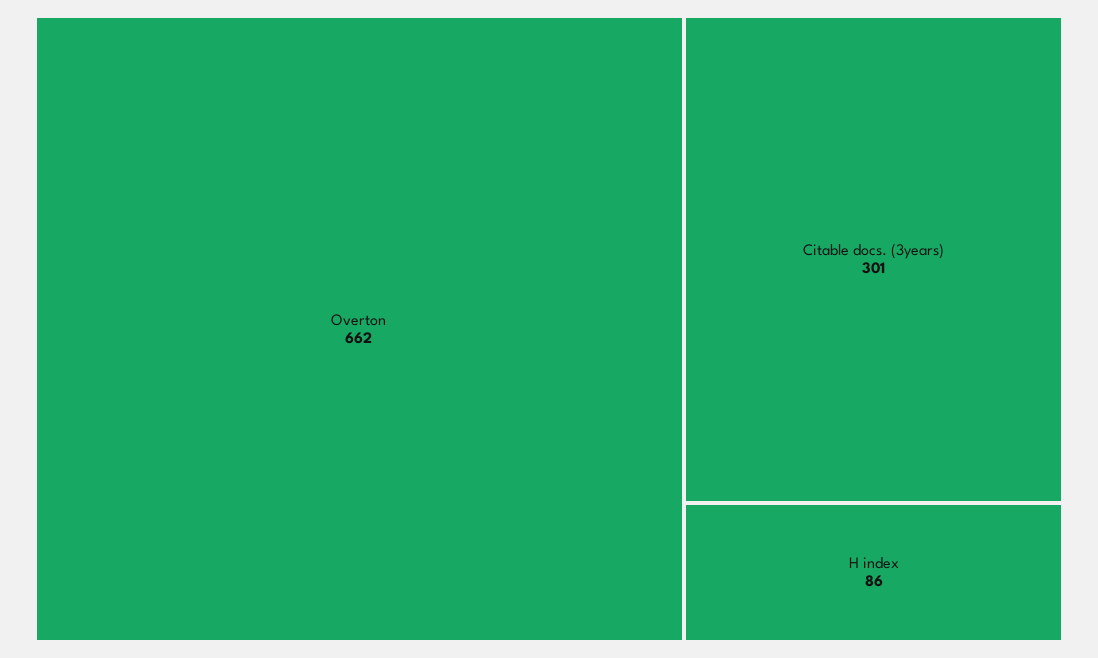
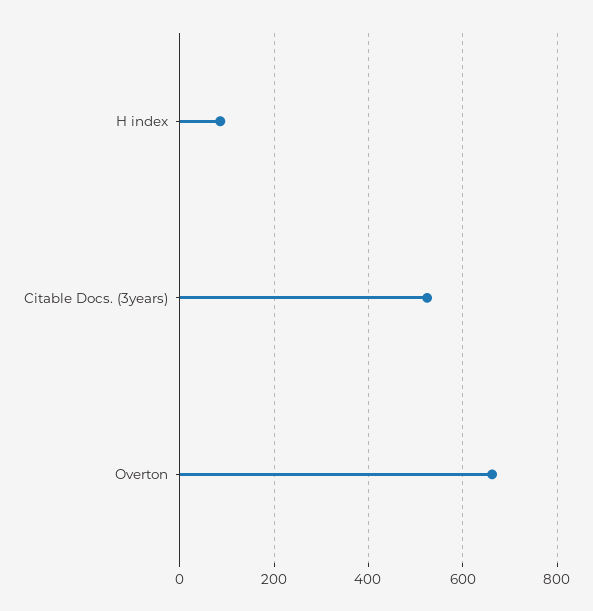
  {
    "Overton": 662,
-   "Citable docs. (3years)": 301,
+   "Citable docs. (3years)": 520,
    "H index": 86
  }

